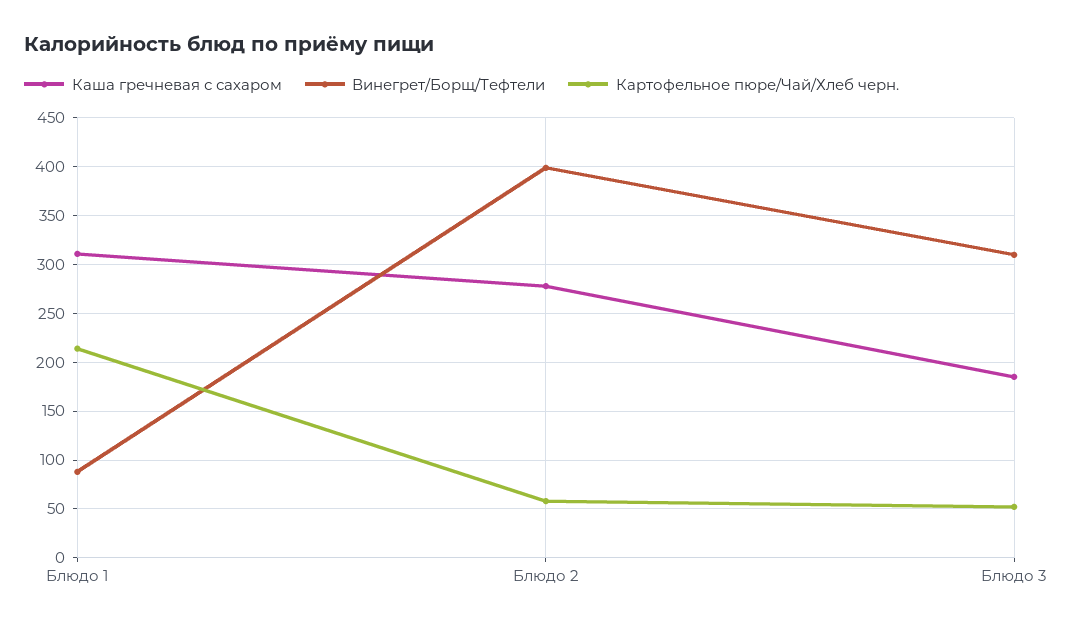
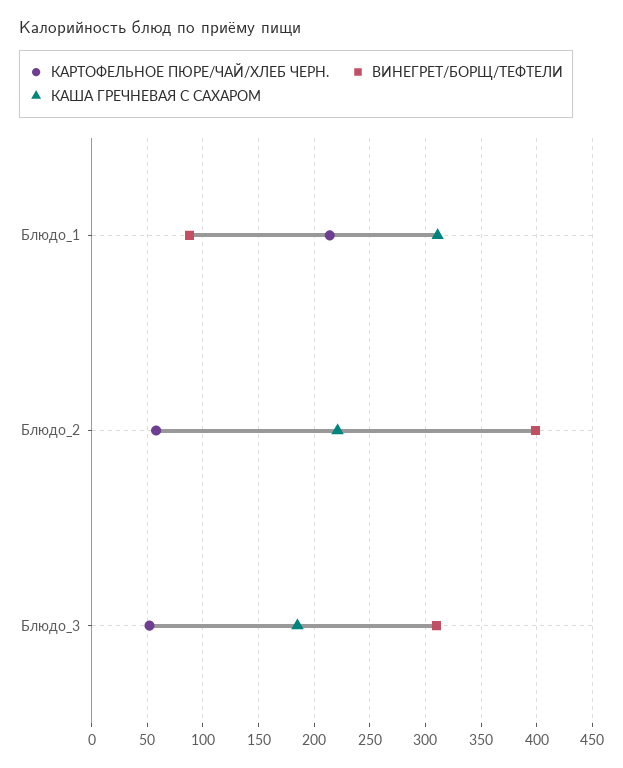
  {
    "Каша гречневая с сахаром": {
      "Блюдо 1": 310,
-     "Блюдо 2": 280,
+     "Блюдо 2": 220,
      "Блюдо 3": 190
    },
    "Винегрет/Борщ/Тефтели": {
      "Блюдо 1": 90,
      "Блюдо 2": 400,
      "Блюдо 3": 310
    },
    "Картофельное пюре/Чай/Хлеб черн.": {
      "Блюдо 1": 210,
      "Блюдо 2": 60,
      "Блюдо 3": 50
    }
  }

